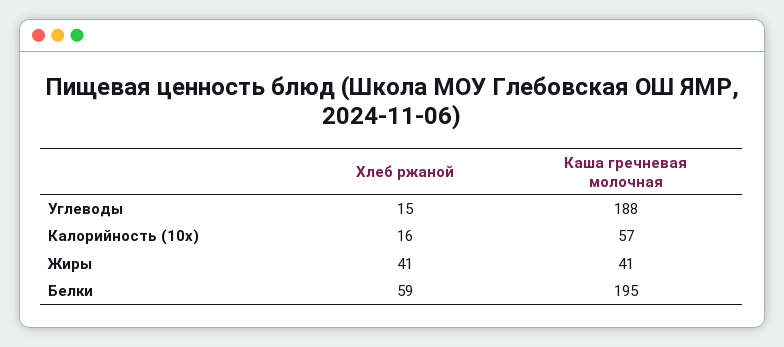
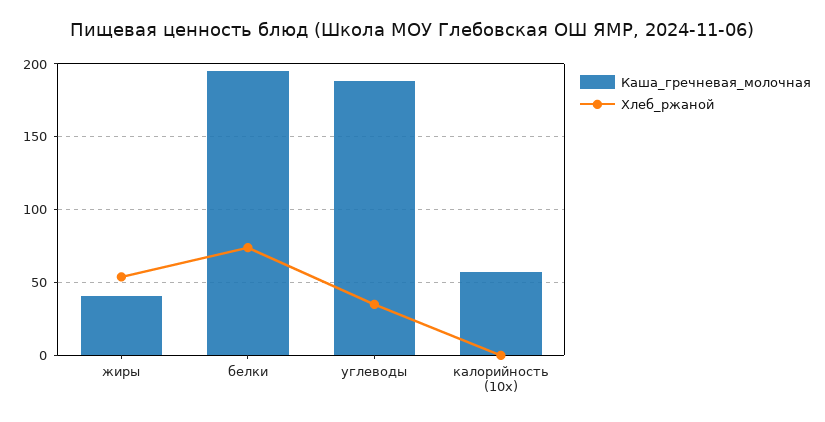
  {
    "Хлеб ржаной": {
-     "Углеводы": 15,
+     "Углеводы": 35,
-     "Калорийность (10x)": 16,
+     "Калорийность (10x)": 0,
-     "Жиры": 41,
+     "Жиры": 55,
-     "Белки": 59
+     "Белки": 75
    },
    "Каша гречневая молочная": {
      "Углеводы": 188,
      "Калорийность (10x)": 57,
      "Жиры": 41,
      "Белки": 195
    }
  }

